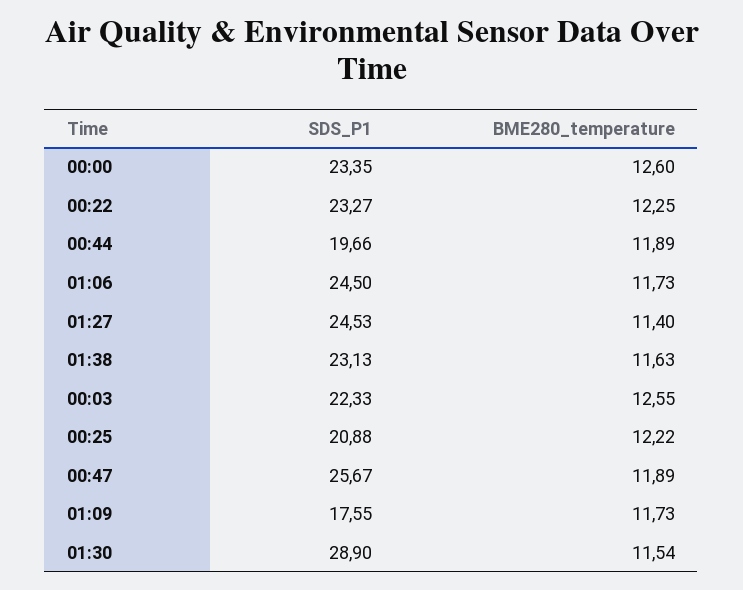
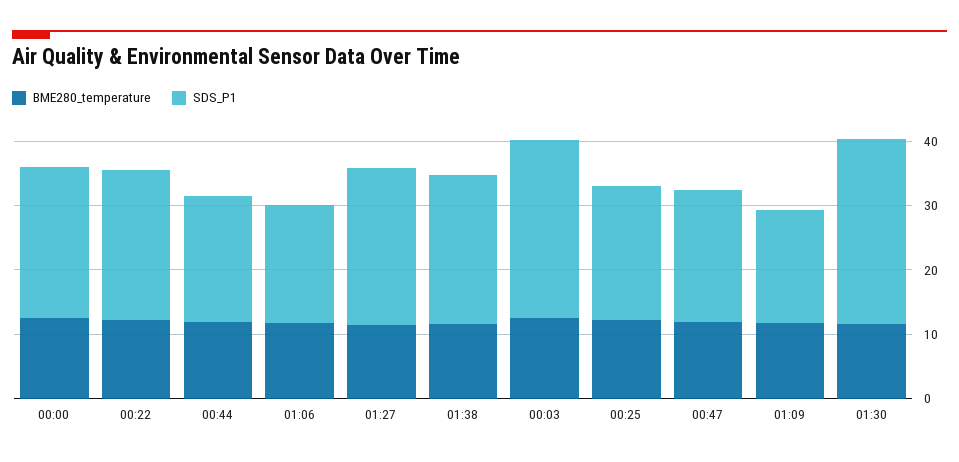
  {
    "SDS_P1": {
      "00:00": 23.35,
      "00:22": 23.27,
      "00:44": 19.66,
-     "01:06": 24.5,
+     "01:06": 18,
      "01:27": 24.53,
      "01:38": 23.13,
-     "00:03": 22.33,
+     "00:03": 28,
      "00:25": 20.88,
-     "00:47": 25.67,
+     "00:47": 20,
      "01:09": 17.55,
      "01:30": 28.9
    },
    "BME280_temperature": {
      "00:00": 12.6,
      "00:22": 12.25,
      "00:44": 11.89,
      "01:06": 11.73,
      "01:27": 11.4,
      "01:38": 11.63,
      "00:03": 12.55,
      "00:25": 12.22,
      "00:47": 11.89,
      "01:09": 11.73,
      "01:30": 11.54
    }
  }

